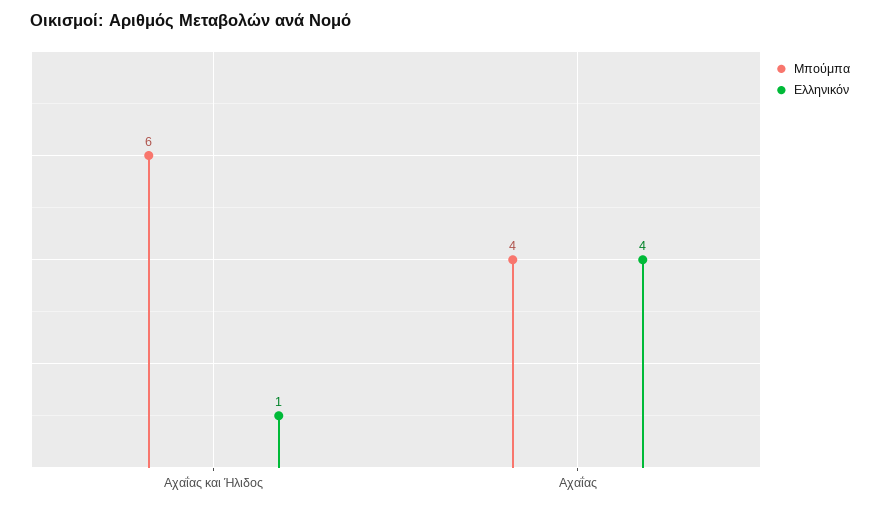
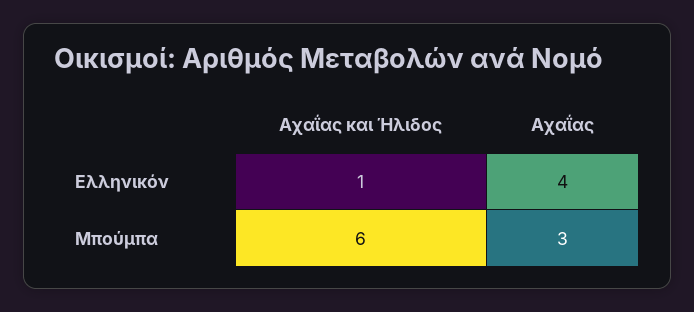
  {
    "Μπούμπα": {
      "Αχαΐας και Ήλιδος": 6,
-     "Αχαΐας": 4
+     "Αχαΐας": 3
    },
    "Ελληνικόν": {
      "Αχαΐας και Ήλιδος": 1,
      "Αχαΐας": 4
    }
  }

